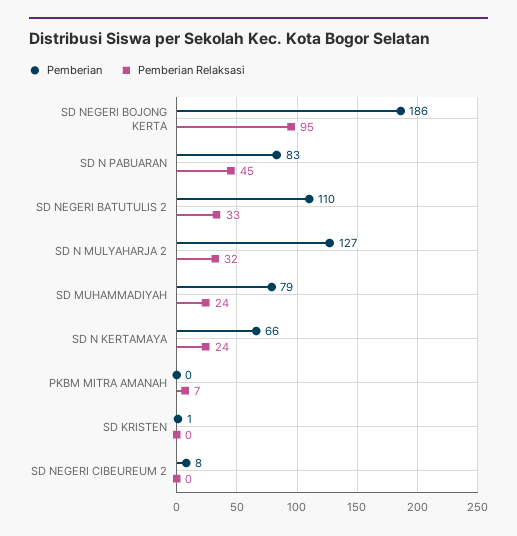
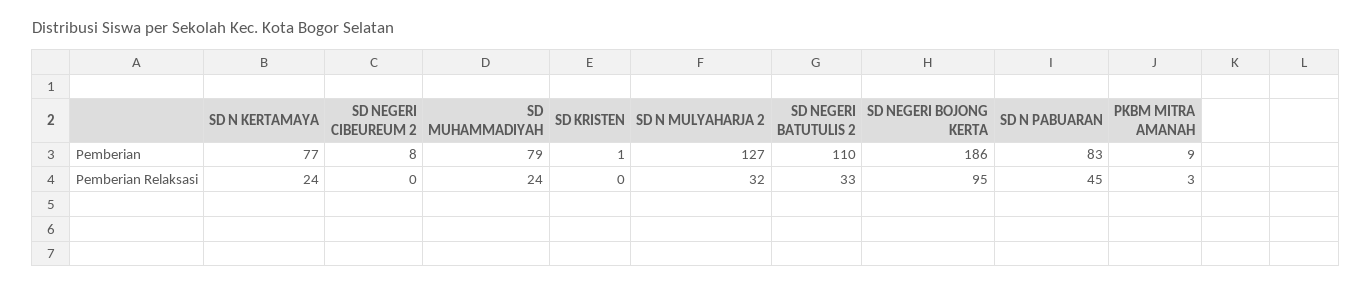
  {
    "Pemberian": {
      "SD NEGERI BOJONG KERTA": 186,
      "SD N PABUARAN": 83,
      "SD NEGERI BATUTULIS 2": 110,
      "SD N MULYAHARJA 2": 127,
      "SD MUHAMMADIYAH": 79,
-     "SD N KERTAMAYA": 66,
+     "SD N KERTAMAYA": 77,
-     "PKBM MITRA AMANAH": 0,
+     "PKBM MITRA AMANAH": 9,
      "SD KRISTEN": 1,
      "SD NEGERI CIBEUREUM 2": 8
    },
    "Pemberian Relaksasi": {
      "SD NEGERI BOJONG KERTA": 95,
      "SD N PABUARAN": 45,
      "SD NEGERI BATUTULIS 2": 33,
      "SD N MULYAHARJA 2": 32,
      "SD MUHAMMADIYAH": 24,
      "SD N KERTAMAYA": 24,
-     "PKBM MITRA AMANAH": 7,
+     "PKBM MITRA AMANAH": 3,
      "SD KRISTEN": 0,
      "SD NEGERI CIBEUREUM 2": 0
    }
  }

